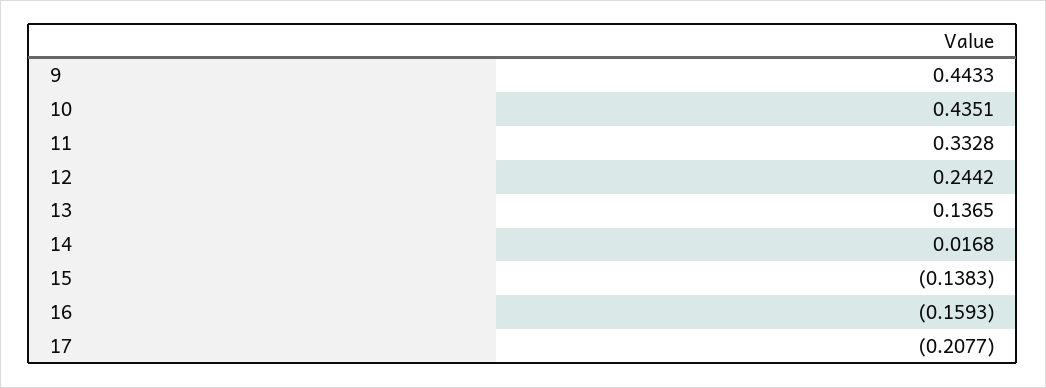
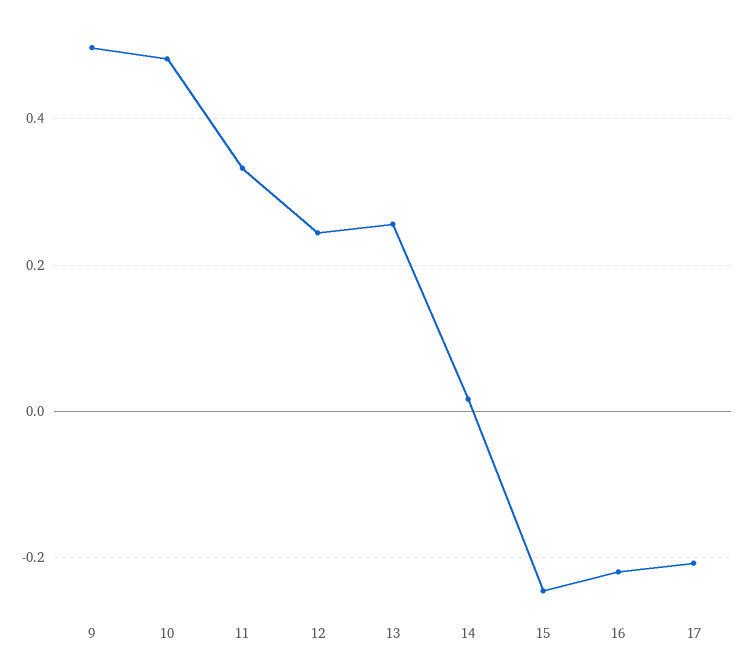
  {
-   "9": 0.4433,
+   "9": 0.5,
-   "10": 0.4351,
+   "10": 0.48,
    "11": 0.3328,
    "12": 0.2442,
-   "13": 0.1365,
+   "13": 0.26,
    "14": 0.0168,
-   "15": -0.1383,
+   "15": -0.24,
-   "16": -0.1593,
+   "16": -0.22,
    "17": -0.2077
  }

